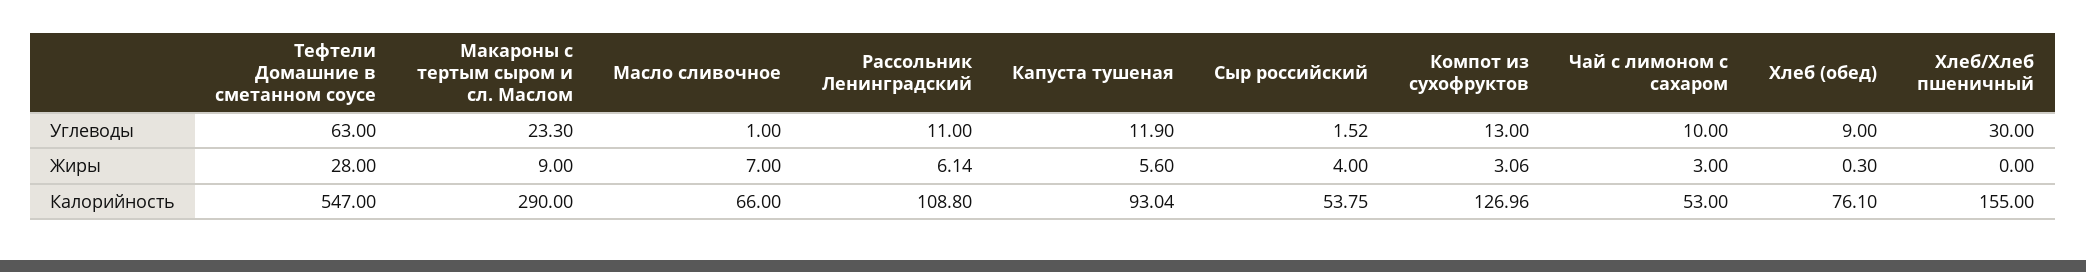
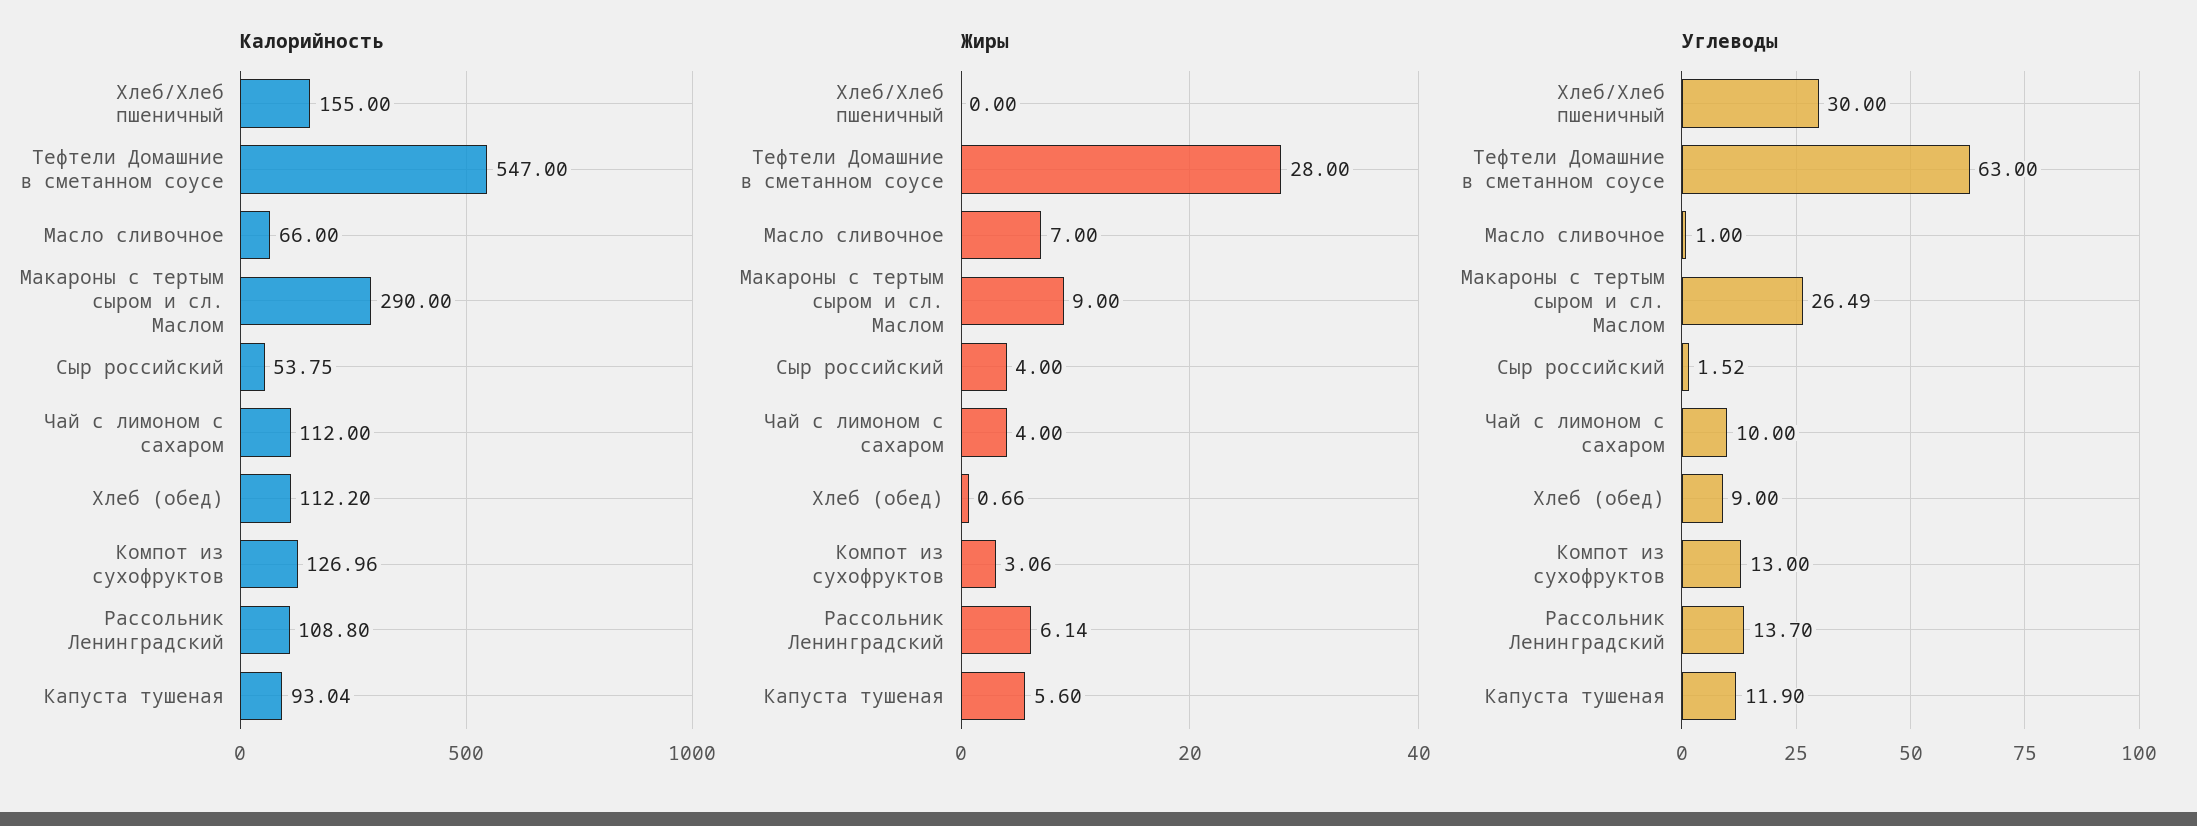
  {
    "Углеводы": {
      "Тефтели Домашние в сметанном соусе": 63,
-     "Макароны с тертым сыром и сл. Маслом": 23.3,
+     "Макароны с тертым сыром и сл. Маслом": 26.49,
      "Масло сливочное": 1,
-     "Рассольник Ленинградский": 11,
+     "Рассольник Ленинградский": 13.7,
      "Капуста тушеная": 11.9,
      "Сыр российский": 1.52,
      "Компот из сухофруктов": 13,
      "Чай с лимоном с сахаром": 10,
      "Хлеб (обед)": 9,
      "Хлеб/Хлеб пшеничный": 30
    },
    "Жиры": {
      "Тефтели Домашние в сметанном соусе": 28,
      "Макароны с тертым сыром и сл. Маслом": 9,
      "Масло сливочное": 7,
      "Рассольник Ленинградский": 6.14,
      "Капуста тушеная": 5.6,
      "Сыр российский": 4,
      "Компот из сухофруктов": 3.06,
-     "Чай с лимоном с сахаром": 3,
+     "Чай с лимоном с сахаром": 4,
-     "Хлеб (обед)": 0.3,
+     "Хлеб (обед)": 0.66,
      "Хлеб/Хлеб пшеничный": 0
    },
    "Калорийность": {
      "Тефтели Домашние в сметанном соусе": 547,
      "Макароны с тертым сыром и сл. Маслом": 290,
      "Масло сливочное": 66,
      "Рассольник Ленинградский": 108.8,
      "Капуста тушеная": 93.04,
      "Сыр российский": 53.75,
      "Компот из сухофруктов": 126.96,
-     "Чай с лимоном с сахаром": 53,
+     "Чай с лимоном с сахаром": 112,
-     "Хлеб (обед)": 76.1,
+     "Хлеб (обед)": 112.2,
      "Хлеб/Хлеб пшеничный": 155
    }
  }

